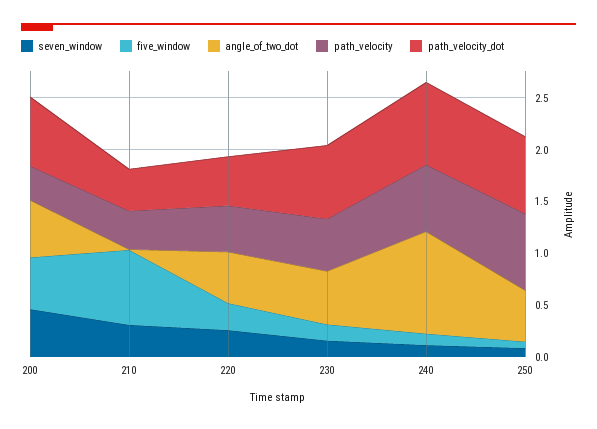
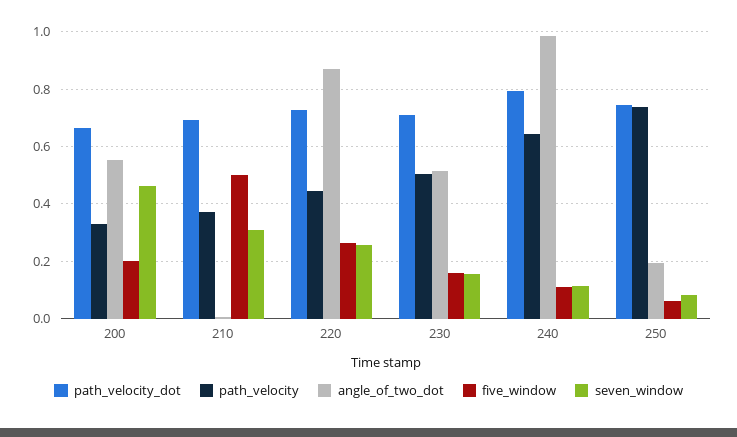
  {
    "seven_window": {
      "200": 0.45,
      "210": 0.3,
      "220": 0.25,
      "230": 0.15,
      "240": 0.1,
      "250": 0.075
    },
    "five_window": {
-     "200": 0.5,
+     "200": 0.2,
-     "210": 0.7,
+     "210": 0.5,
      "220": 0.25,
      "230": 0.15,
      "240": 0.1,
      "250": 0.075
    },
    "angle_of_two_dot": {
      "200": 0.55,
      "210": 0,
-     "220": 0.5,
+     "220": 0.875,
      "230": 0.525,
      "240": 0.975,
-     "250": 0.5
+     "250": 0.2
    },
    "path_velocity": {
      "200": 0.325,
      "210": 0.375,
      "220": 0.45,
      "230": 0.5,
      "240": 0.65,
      "250": 0.725
    },
    "path_velocity_dot": {
      "200": 0.675,
-     "210": 0.4,
+     "210": 0.7,
-     "220": 0.5,
+     "220": 0.725,
      "230": 0.7,
      "240": 0.8,
      "250": 0.75
    }
  }

